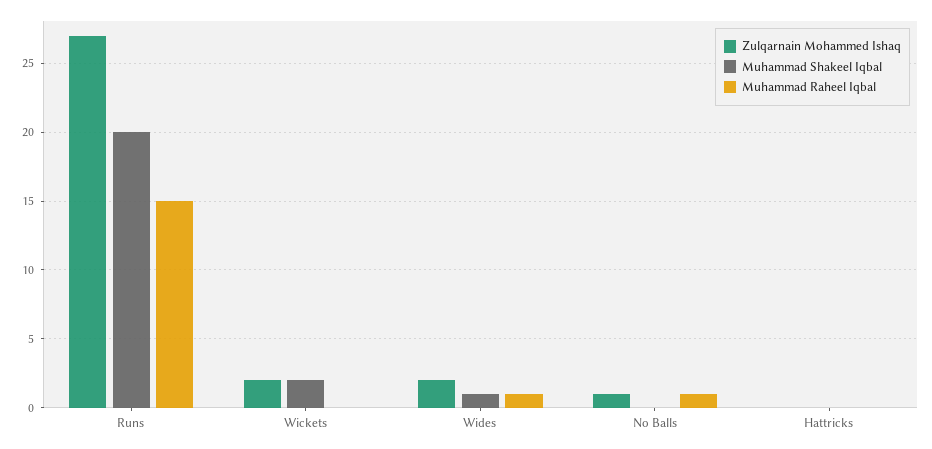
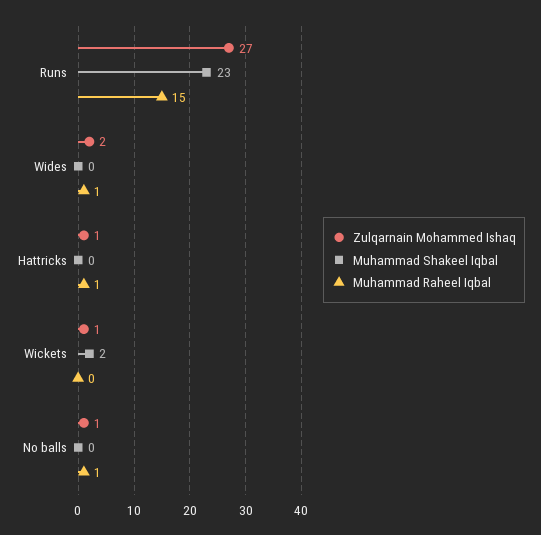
  {
    "Zulqarnain Mohammed Ishaq": {
      "Runs": 27,
-     "Wickets": 2,
+     "Wickets": 1,
      "Wides": 2,
      "No Balls": 1,
-     "Hattricks": 0
+     "Hattricks": 1
    },
    "Muhammad Shakeel Iqbal": {
-     "Runs": 20,
+     "Runs": 23,
      "Wickets": 2,
-     "Wides": 1,
+     "Wides": 0,
      "No Balls": 0,
      "Hattricks": 0
    },
    "Muhammad Raheel Iqbal": {
      "Runs": 15,
      "Wickets": 0,
      "Wides": 1,
      "No Balls": 1,
-     "Hattricks": 0
+     "Hattricks": 1
    }
  }

